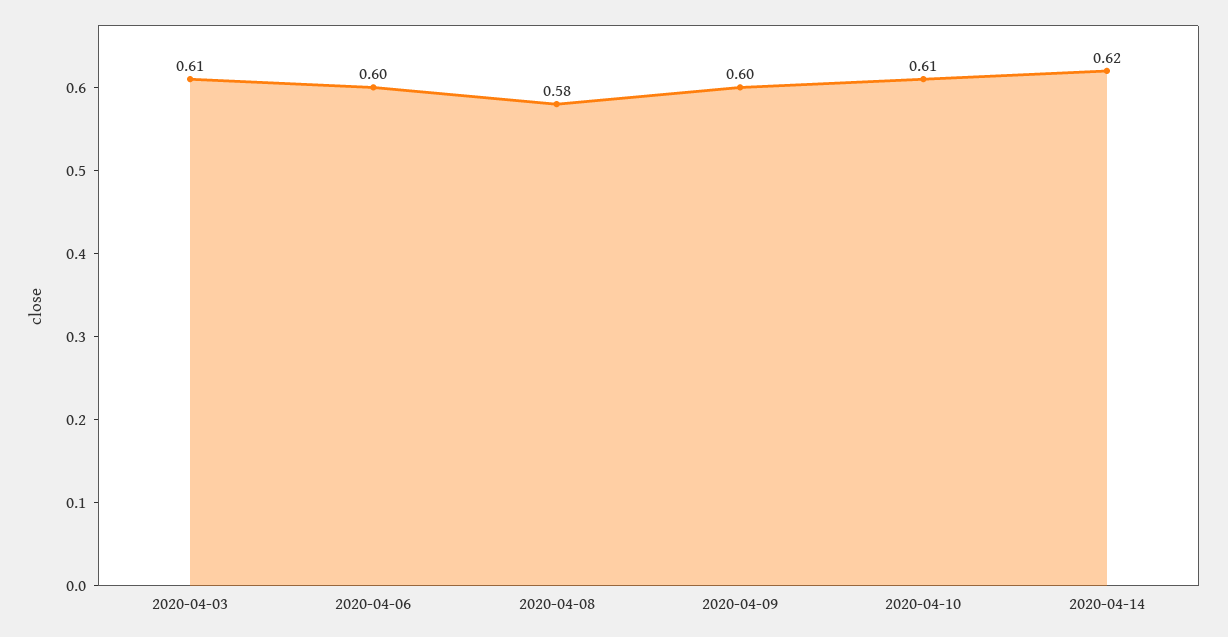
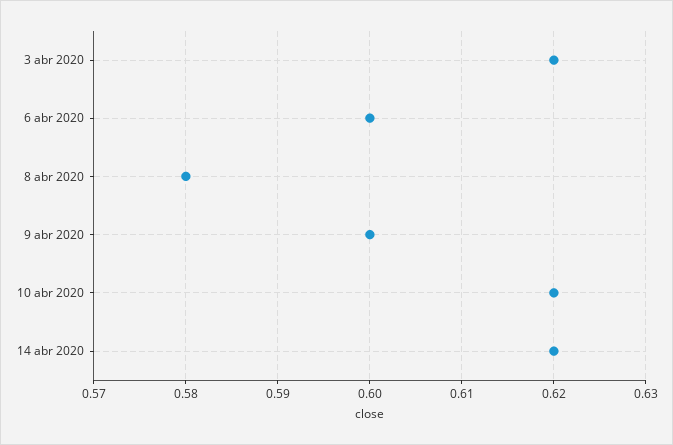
  {
-   "2020-04-03": 0.61,
+   "2020-04-03": 0.62,
    "2020-04-06": 0.6,
    "2020-04-08": 0.58,
    "2020-04-09": 0.6,
-   "2020-04-10": 0.61,
+   "2020-04-10": 0.62,
    "2020-04-14": 0.62
  }

